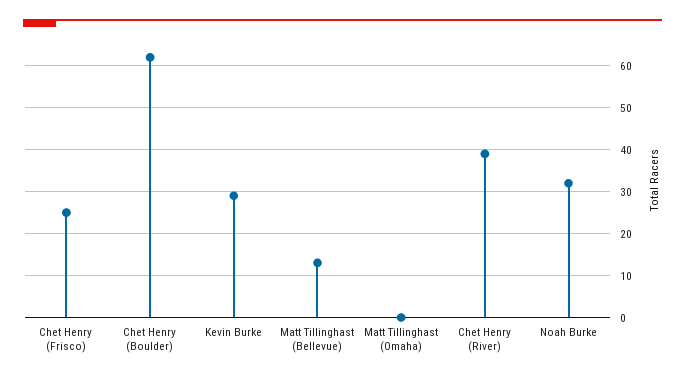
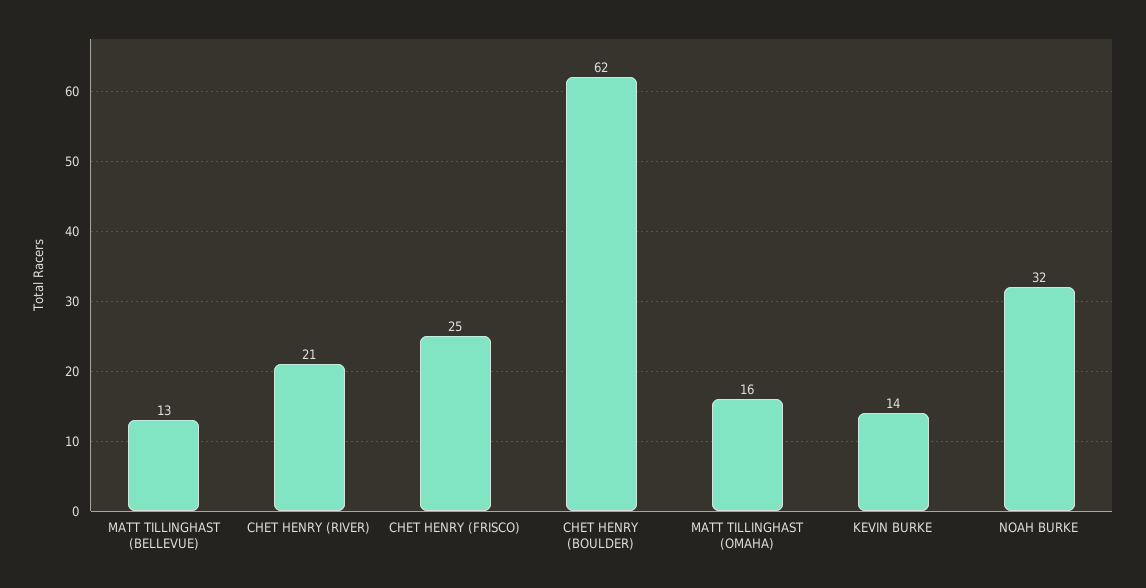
  {
    "Chet Henry (Frisco)": 25,
    "Chet Henry (Boulder)": 62,
-   "Kevin Burke": 30,
+   "Kevin Burke": 14,
    "Matt Tillinghast (Bellevue)": 13,
-   "Matt Tillinghast (Omaha)": 0,
+   "Matt Tillinghast (Omaha)": 16,
-   "Chet Henry (River)": 40,
+   "Chet Henry (River)": 21,
    "Noah Burke": 32
  }

